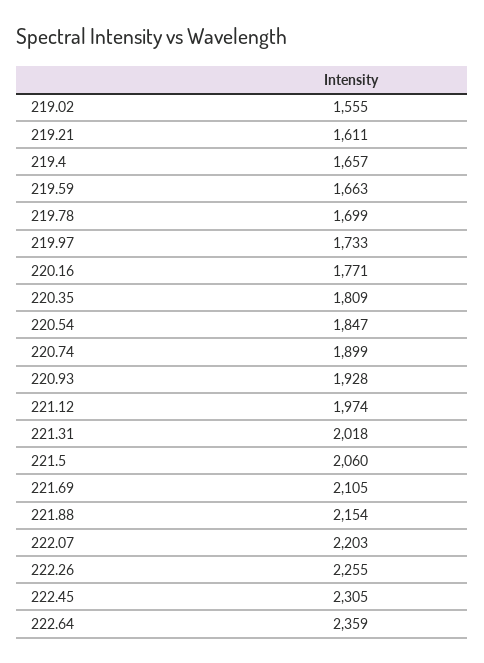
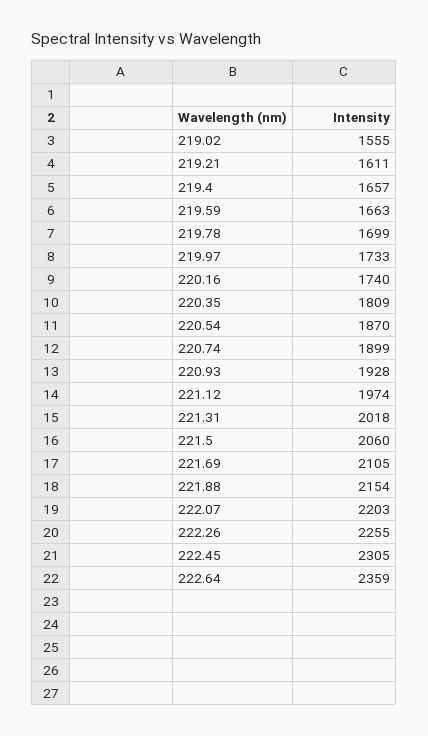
  {
    "219.02": 1555,
    "219.21": 1611,
    "219.4": 1657,
    "219.59": 1663,
    "219.78": 1699,
    "219.97": 1733,
-   "220.16": 1771,
+   "220.16": 1740,
    "220.35": 1809,
-   "220.54": 1847,
+   "220.54": 1870,
    "220.74": 1899,
    "220.93": 1928,
    "221.12": 1974,
    "221.31": 2018,
    "221.5": 2060,
    "221.69": 2105,
    "221.88": 2154,
    "222.07": 2203,
    "222.26": 2255,
    "222.45": 2305,
    "222.64": 2359
  }

